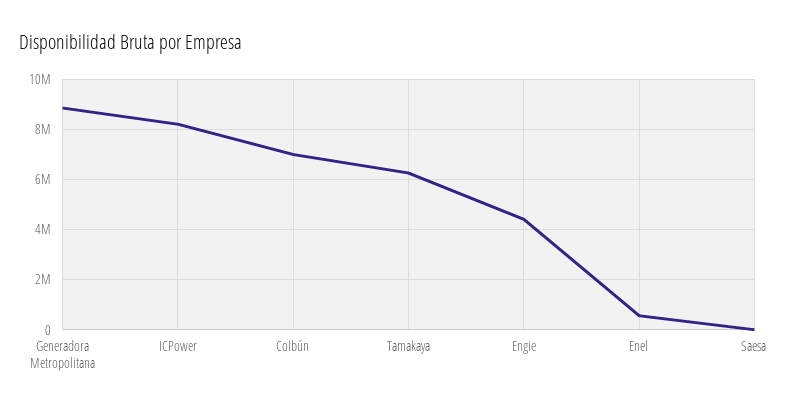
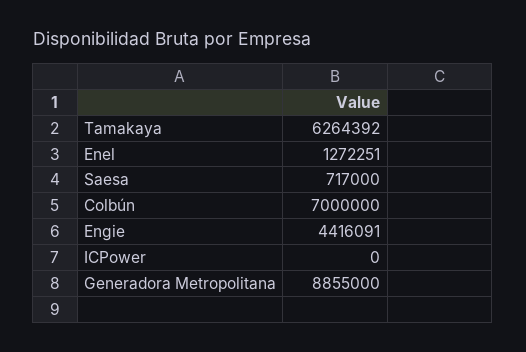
  {
    "Generadora Metropolitana": 8855000,
-   "ICPower": 8250000,
+   "ICPower": 0,
    "Colbún": 7000000,
    "Tamakaya": 6264392,
    "Engie": 4416091,
-   "Enel": 500000,
+   "Enel": 1272251,
-   "Saesa": 0
+   "Saesa": 717000
  }

